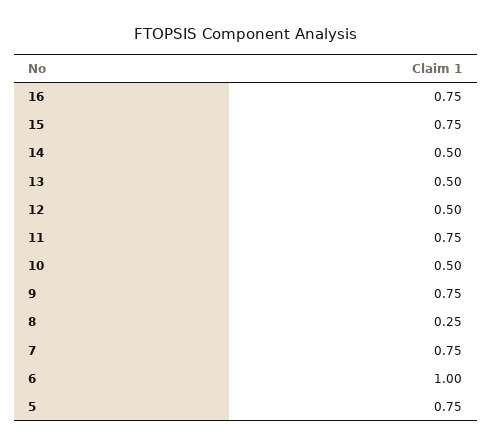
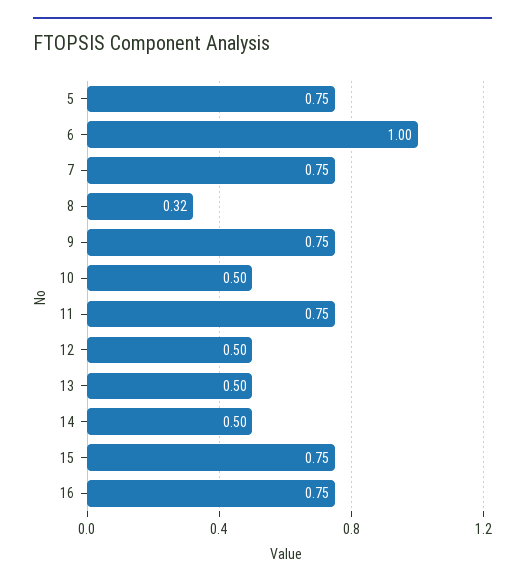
  {
    "16": 0.75,
    "15": 0.75,
    "14": 0.5,
    "13": 0.5,
    "12": 0.5,
    "11": 0.75,
    "10": 0.5,
    "9": 0.75,
-   "8": 0.25,
+   "8": 0.32,
    "7": 0.75,
    "6": 1,
    "5": 0.75
  }

